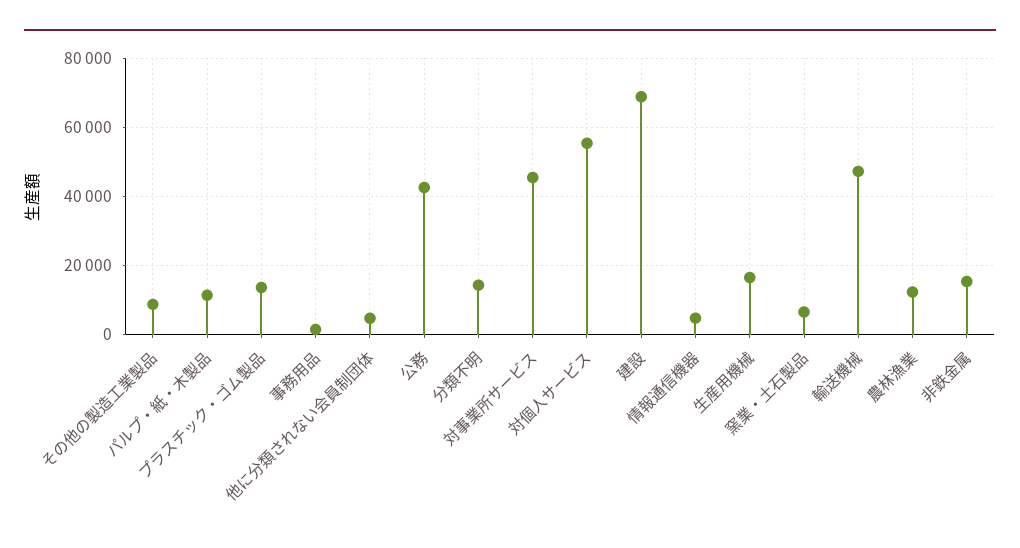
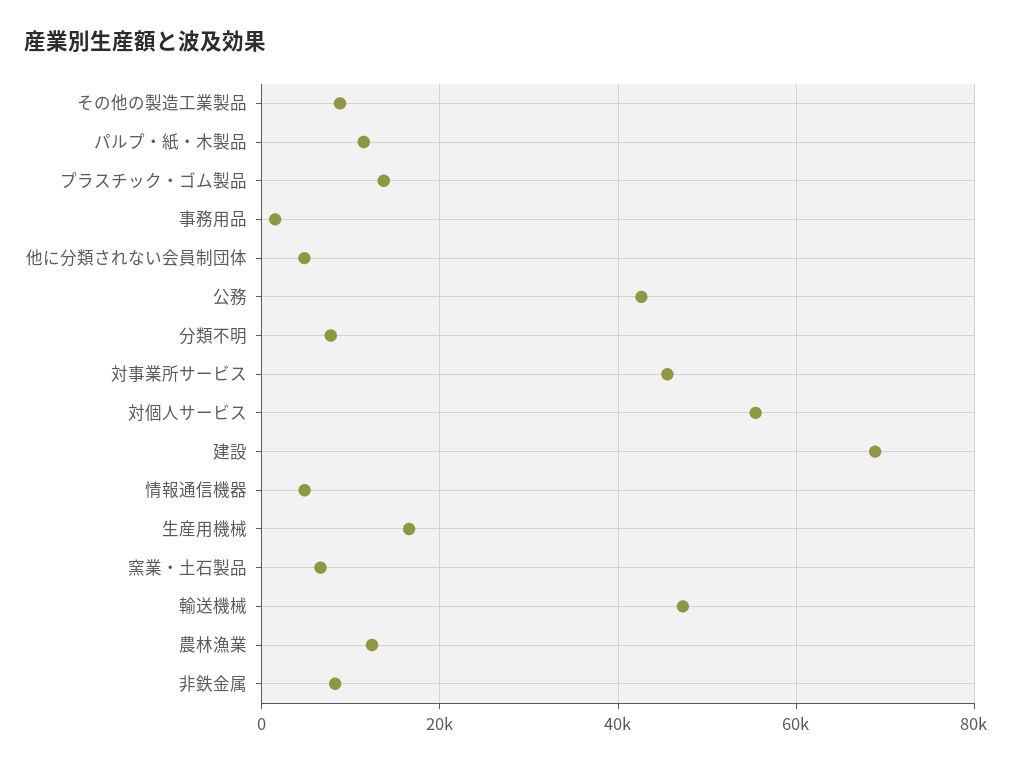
  {
    "その他の製造工業製品": 8000,
    "パルプ・紙・木製品": 12000,
    "プラスチック・ゴム製品": 14000,
    "事務用品": 2000,
    "他に分類されない会員制団体": 4000,
    "公務": 42000,
-   "分類不明": 14000,
+   "分類不明": 8000,
    "対事業所サービス": 46000,
    "対個人サービス": 56000,
    "建設": 68000,
    "情報通信機器": 4000,
    "生産用機械": 16000,
    "窯業・土石製品": 6000,
    "輸送機械": 48000,
    "農林漁業": 12000,
-   "非鉄金属": 16000
+   "非鉄金属": 8000
  }

